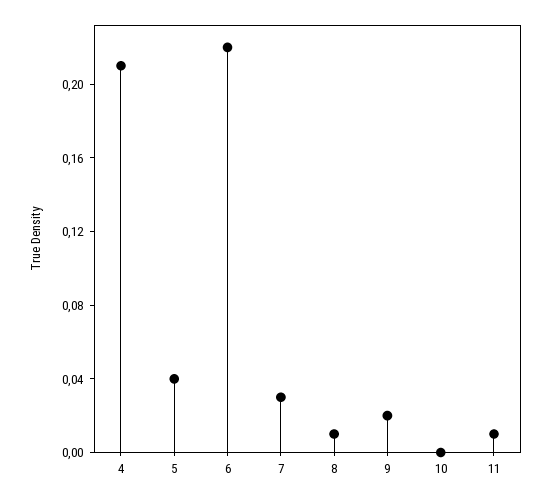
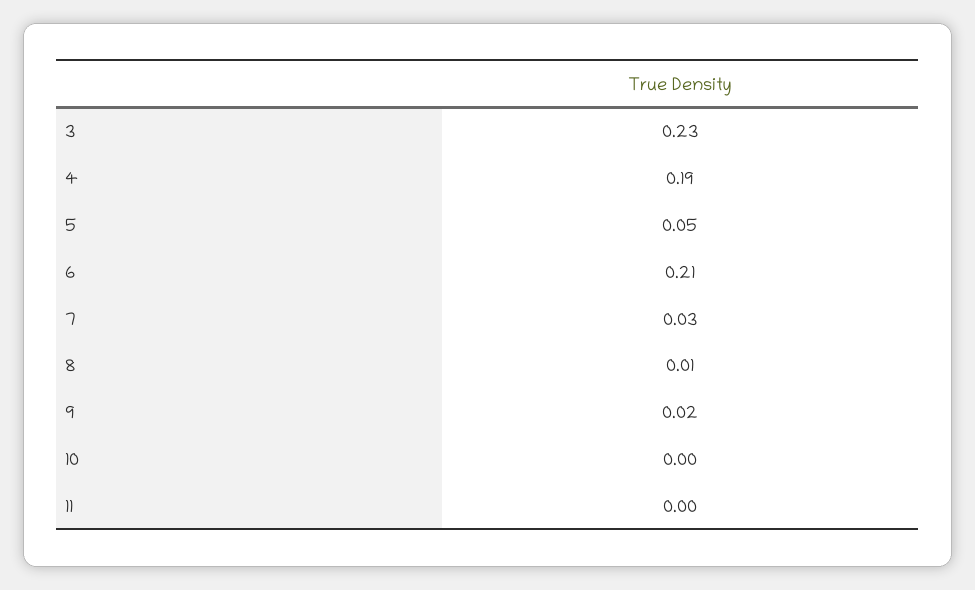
  {
-   "4": 0.21,
+   "4": 0.19,
-   "5": 0.04,
+   "5": 0.05,
-   "6": 0.22,
+   "6": 0.21,
    "7": 0.03,
    "8": 0.01,
    "9": 0.02,
    "10": 0,
-   "11": 0.01
+   "11": 0,
+   "3": 0.23
  }

